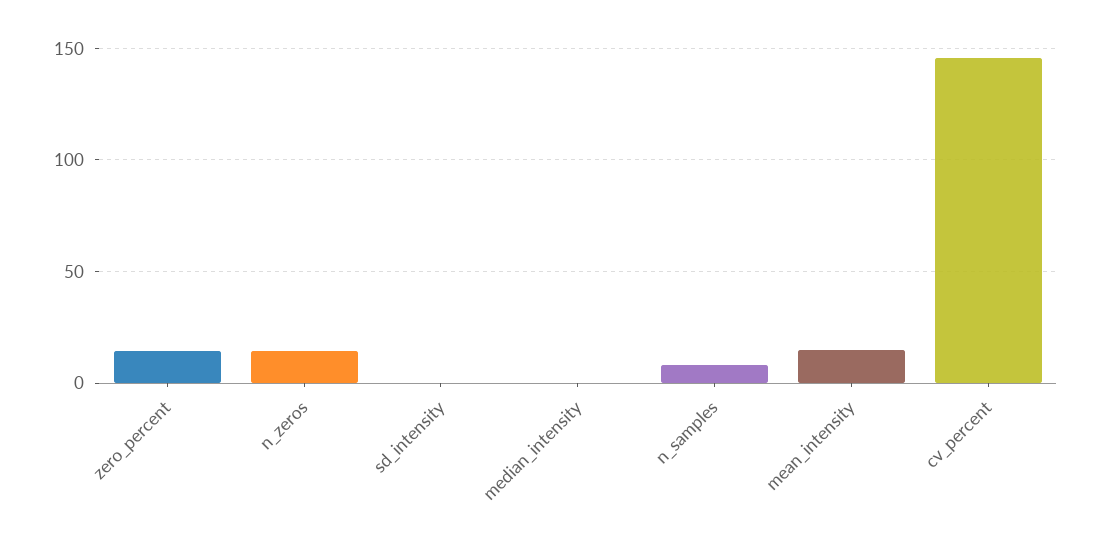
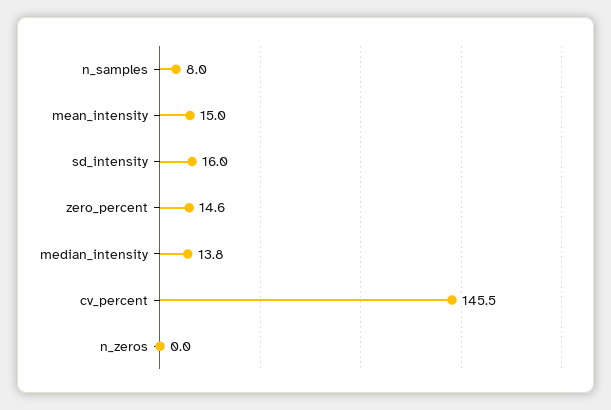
  {
    "zero_percent": 14.6,
-   "n_zeros": 15,
+   "n_zeros": 0,
-   "sd_intensity": 0,
+   "sd_intensity": 16,
-   "median_intensity": 0,
+   "median_intensity": 13.8,
    "n_samples": 8,
    "mean_intensity": 15,
    "cv_percent": 145.5
  }

